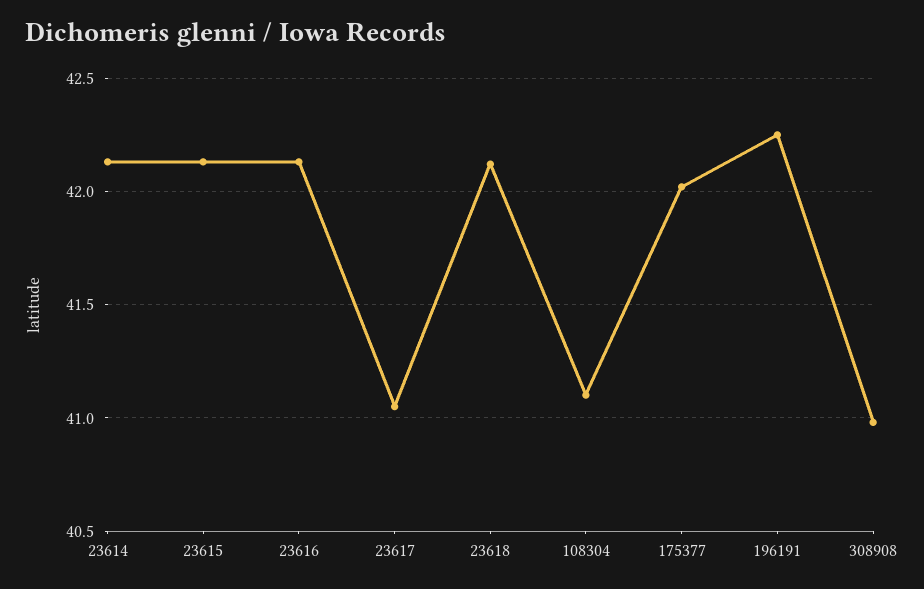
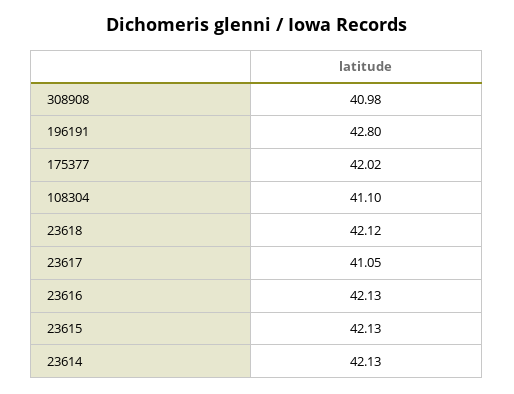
  {
    "23614": 42.13,
    "23615": 42.13,
    "23616": 42.13,
    "23617": 41.05,
    "23618": 42.12,
    "108304": 41.1,
    "175377": 42.02,
-   "196191": 42.25,
+   "196191": 42.8,
    "308908": 40.98
  }

